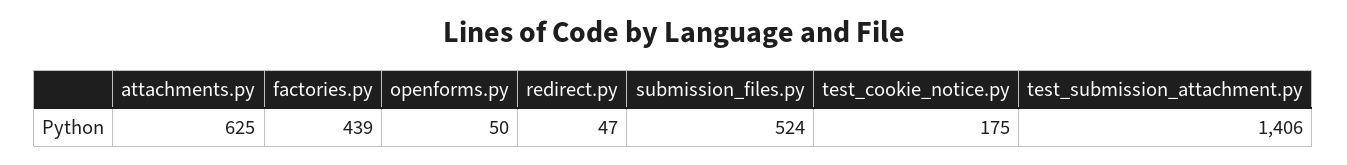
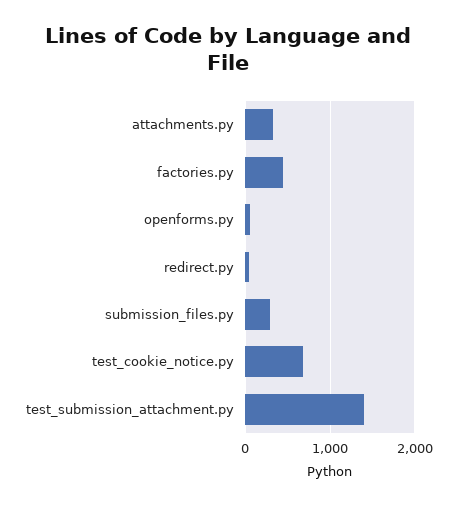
  {
-   "attachments.py": 625,
+   "attachments.py": 300,
    "factories.py": 439,
    "openforms.py": 50,
    "redirect.py": 47,
-   "submission_files.py": 524,
+   "submission_files.py": 300,
-   "test_cookie_notice.py": 175,
+   "test_cookie_notice.py": 700,
    "test_submission_attachment.py": 1406
  }

